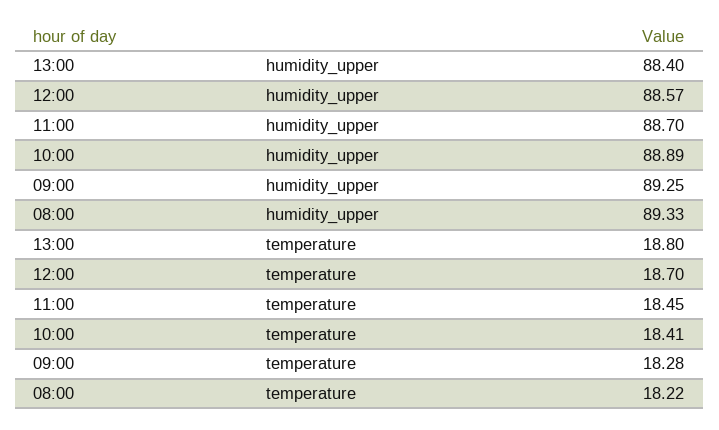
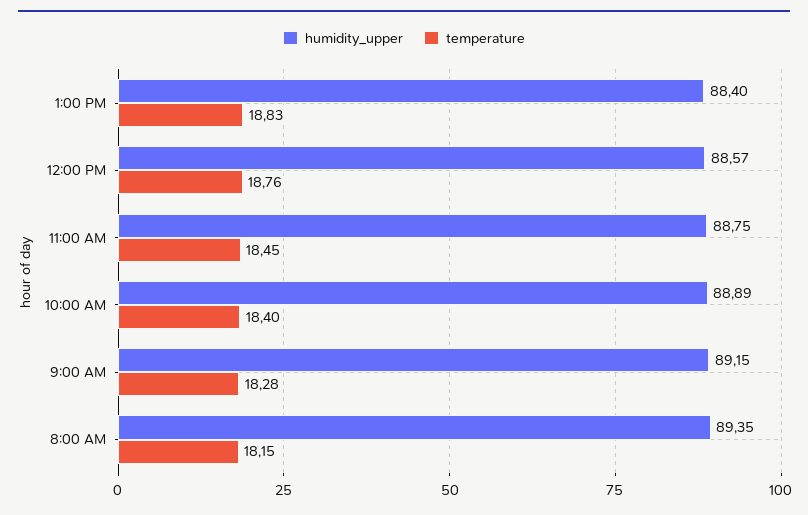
  {
    "humidity_upper": {
      "13:00": 88.4,
      "12:00": 88.57,
-     "11:00": 88.7,
+     "11:00": 88.75,
      "10:00": 88.89,
-     "09:00": 89.25,
+     "09:00": 89.15,
-     "08:00": 89.33
+     "08:00": 89.35
    },
    "temperature": {
-     "13:00": 18.8,
+     "13:00": 18.83,
-     "12:00": 18.7,
+     "12:00": 18.76,
      "11:00": 18.45,
-     "10:00": 18.41,
+     "10:00": 18.4,
      "09:00": 18.28,
-     "08:00": 18.22
+     "08:00": 18.15
    }
  }

